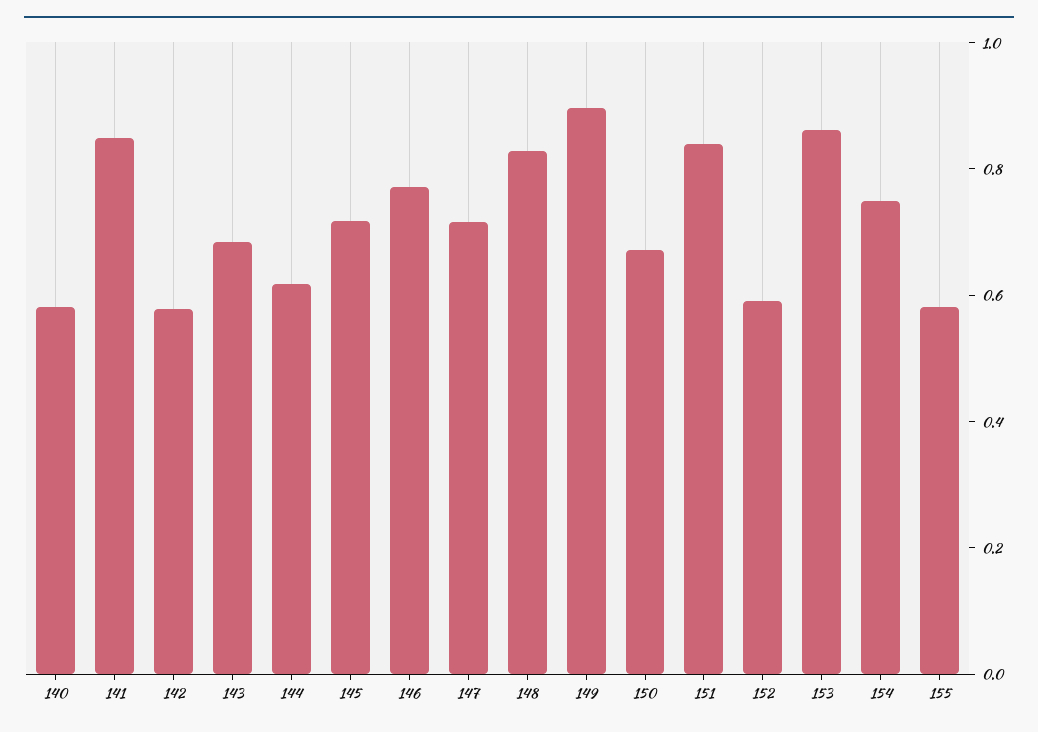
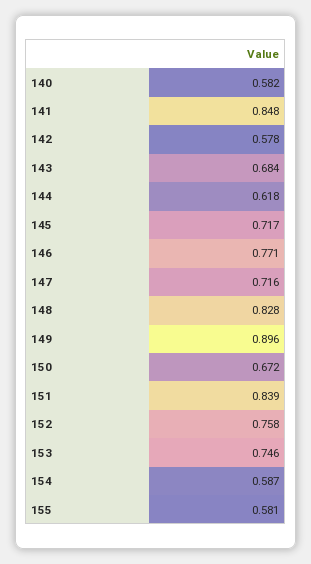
  {
    "140": 0.582,
    "141": 0.848,
    "142": 0.578,
    "143": 0.684,
    "144": 0.618,
    "145": 0.717,
    "146": 0.771,
    "147": 0.716,
    "148": 0.828,
    "149": 0.896,
    "150": 0.672,
    "151": 0.839,
-   "152": 0.6,
+   "152": 0.758,
-   "153": 0.85,
+   "153": 0.746,
-   "154": 0.75,
+   "154": 0.587,
    "155": 0.581
  }

